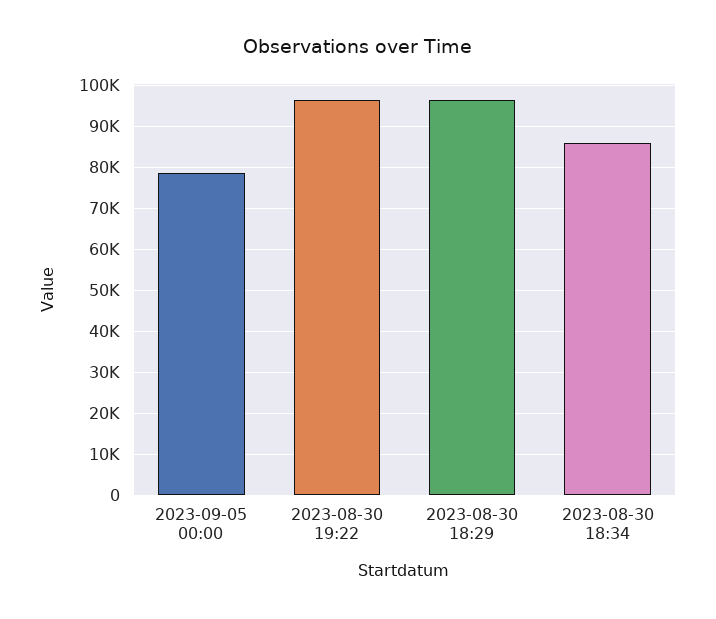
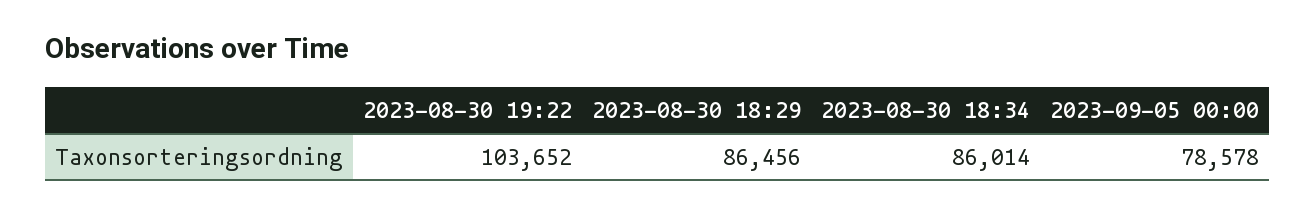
  {
    "2023-09-05 00:00": 78578,
-   "2023-08-30 19:22": 96000,
+   "2023-08-30 19:22": 103652,
-   "2023-08-30 18:29": 96000,
+   "2023-08-30 18:29": 86456,
    "2023-08-30 18:34": 86014
  }

